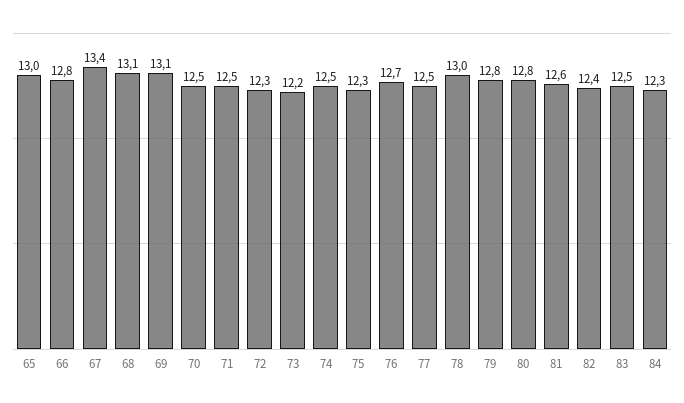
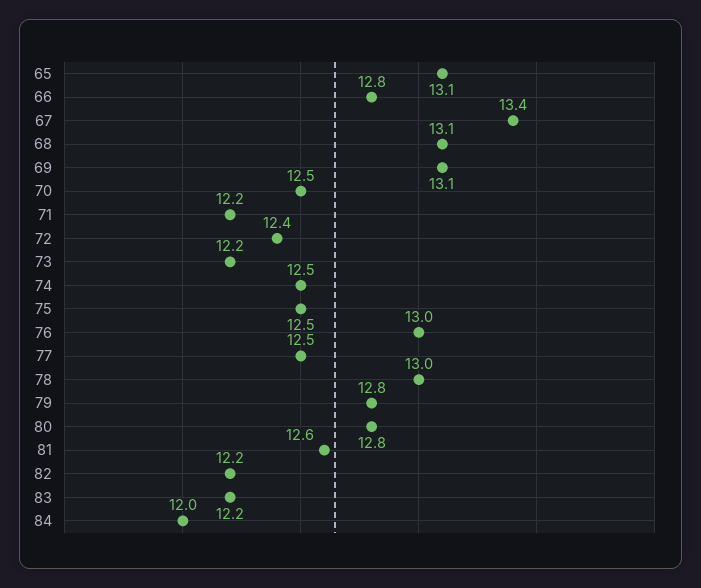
  {
-   "65": 13,
+   "65": 13.1,
    "66": 12.8,
    "67": 13.4,
    "68": 13.1,
    "69": 13.1,
    "70": 12.5,
-   "71": 12.5,
+   "71": 12.2,
-   "72": 12.3,
+   "72": 12.4,
    "73": 12.2,
    "74": 12.5,
-   "75": 12.3,
+   "75": 12.5,
-   "76": 12.7,
+   "76": 13,
    "77": 12.5,
    "78": 13,
    "79": 12.8,
    "80": 12.8,
    "81": 12.6,
-   "82": 12.4,
+   "82": 12.2,
-   "83": 12.5,
+   "83": 12.2,
-   "84": 12.3
+   "84": 12
  }

